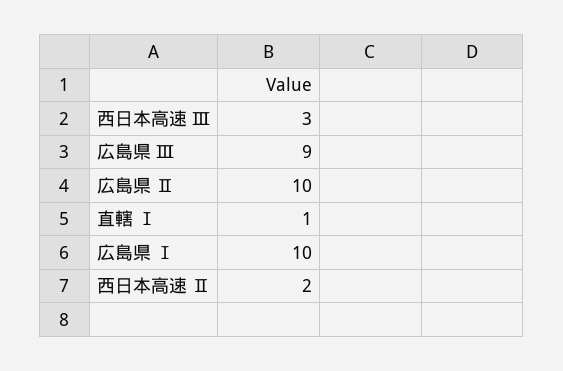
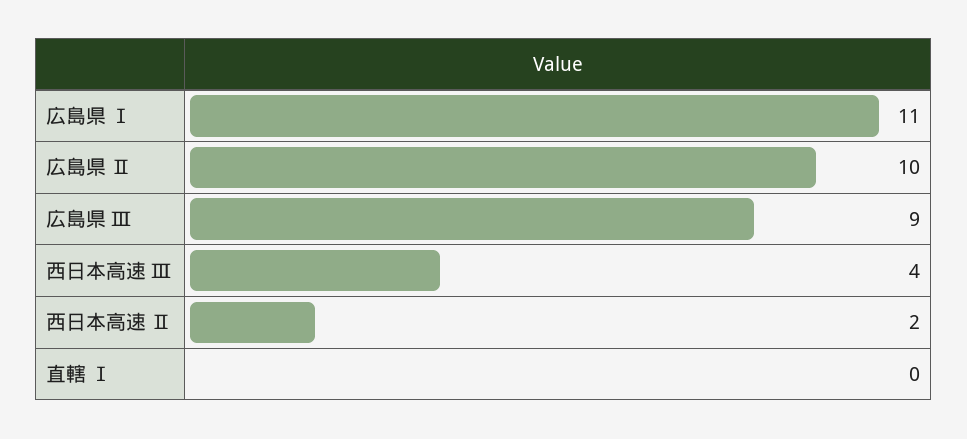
  {
-   "西日本高速 Ⅲ": 3,
+   "西日本高速 Ⅲ": 4,
    "広島県 Ⅲ": 9,
    "広島県 Ⅱ": 10,
-   "直轄 Ⅰ": 1,
+   "直轄 Ⅰ": 0,
-   "広島県 Ⅰ": 10,
+   "広島県 Ⅰ": 11,
    "西日本高速 Ⅱ": 2
  }

